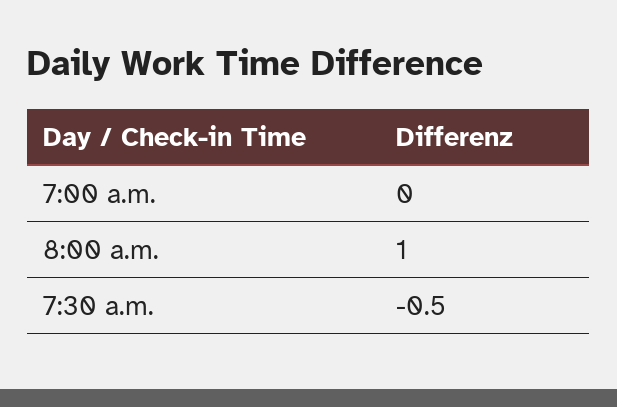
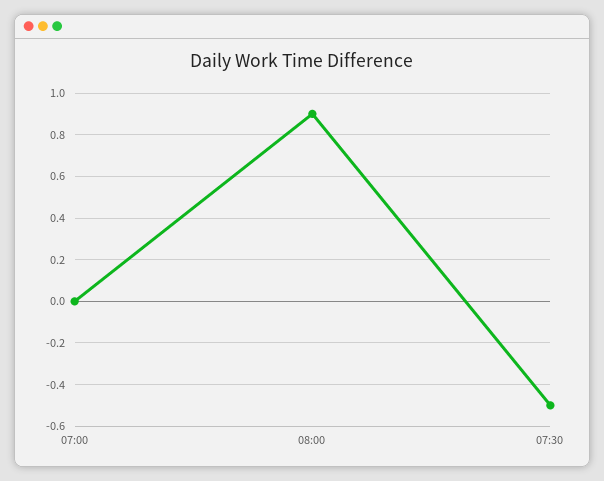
  {
    "7:00 a.m.": 0,
-   "8:00 a.m.": 1,
+   "8:00 a.m.": 0.9,
    "7:30 a.m.": -0.5
  }

